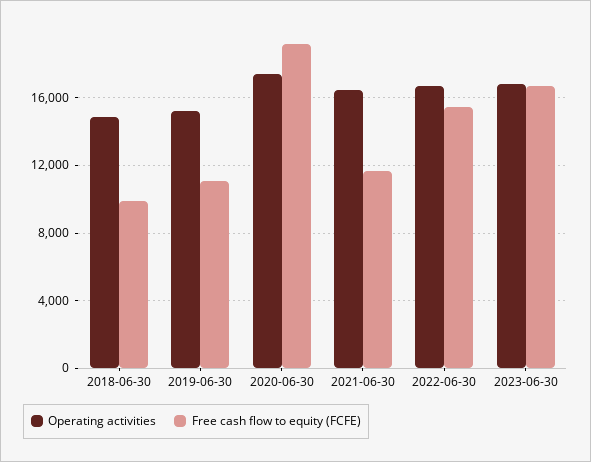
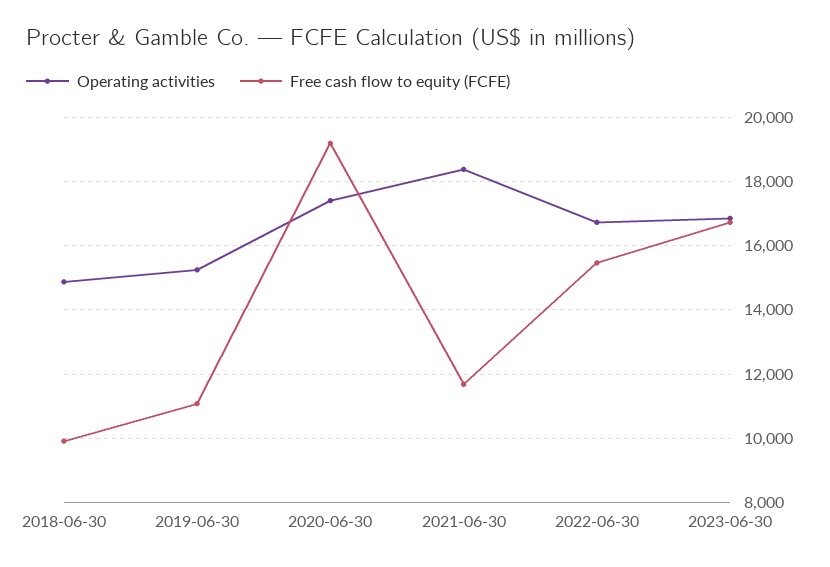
  {
    "Operating activities": {
      "2018-06-30": 14800,
      "2019-06-30": 15200,
      "2020-06-30": 17400,
-     "2021-06-30": 16500,
+     "2021-06-30": 18400,
      "2022-06-30": 16800,
      "2023-06-30": 16800
    },
    "Free cash flow to equity (FCFE)": {
      "2018-06-30": 10000,
      "2019-06-30": 11000,
      "2020-06-30": 19200,
      "2021-06-30": 11600,
      "2022-06-30": 15400,
      "2023-06-30": 16800
    }
  }

